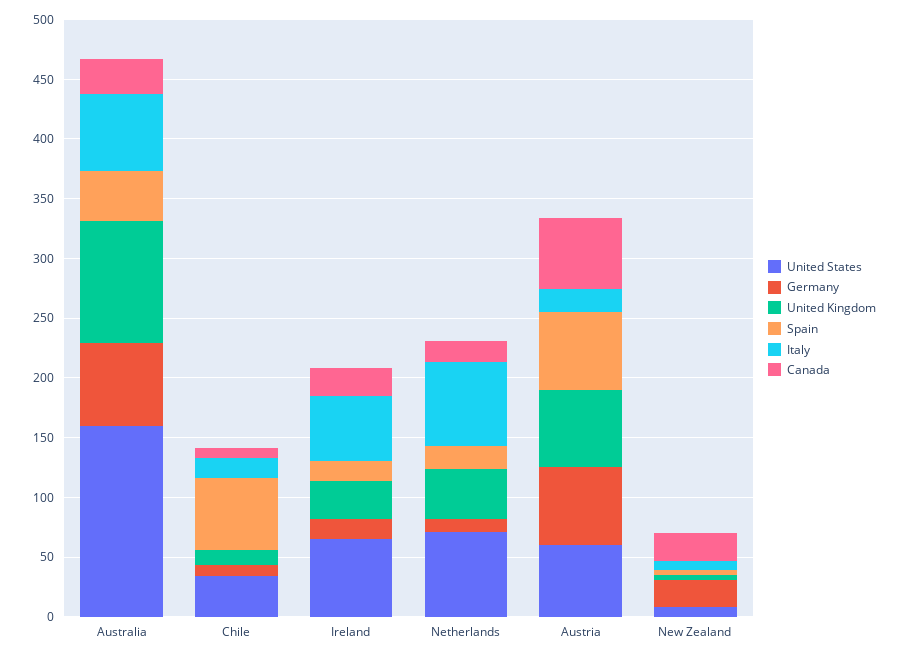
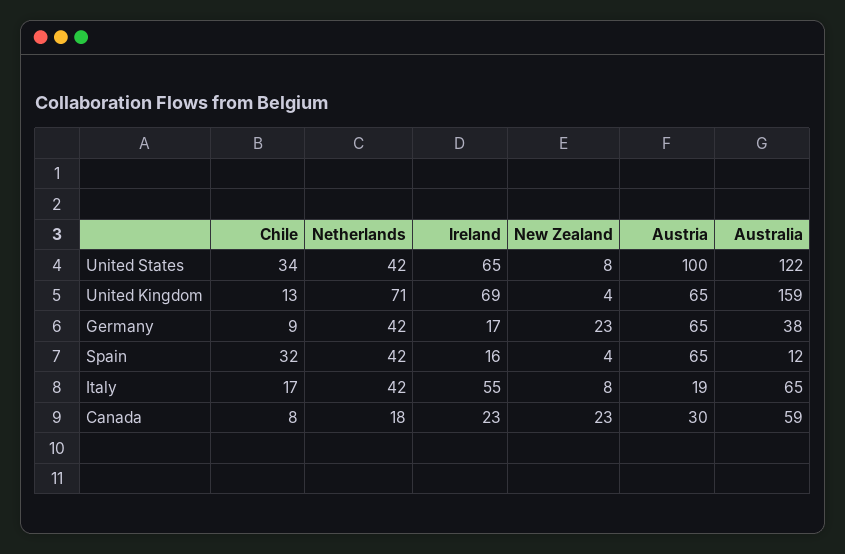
  {
    "United States": {
-     "Australia": 160,
+     "Australia": 122,
      "Chile": 34,
      "Ireland": 65,
-     "Netherlands": 70,
+     "Netherlands": 42,
-     "Austria": 60,
+     "Austria": 100,
      "New Zealand": 8
    },
    "Germany": {
-     "Australia": 70,
+     "Australia": 38,
      "Chile": 9,
      "Ireland": 17,
-     "Netherlands": 10,
+     "Netherlands": 42,
      "Austria": 65,
      "New Zealand": 23
    },
    "United Kingdom": {
-     "Australia": 100,
+     "Australia": 159,
      "Chile": 13,
-     "Ireland": 30,
+     "Ireland": 69,
-     "Netherlands": 40,
+     "Netherlands": 71,
      "Austria": 65,
      "New Zealand": 4
    },
    "Spain": {
-     "Australia": 40,
+     "Australia": 12,
-     "Chile": 60,
+     "Chile": 32,
      "Ireland": 16,
-     "Netherlands": 20,
+     "Netherlands": 42,
      "Austria": 65,
      "New Zealand": 4
    },
    "Italy": {
      "Australia": 65,
      "Chile": 17,
      "Ireland": 55,
-     "Netherlands": 70,
+     "Netherlands": 42,
      "Austria": 19,
      "New Zealand": 8
    },
    "Canada": {
-     "Australia": 30,
+     "Australia": 59,
      "Chile": 8,
      "Ireland": 23,
      "Netherlands": 18,
-     "Austria": 60,
+     "Austria": 30,
      "New Zealand": 23
    }
  }

